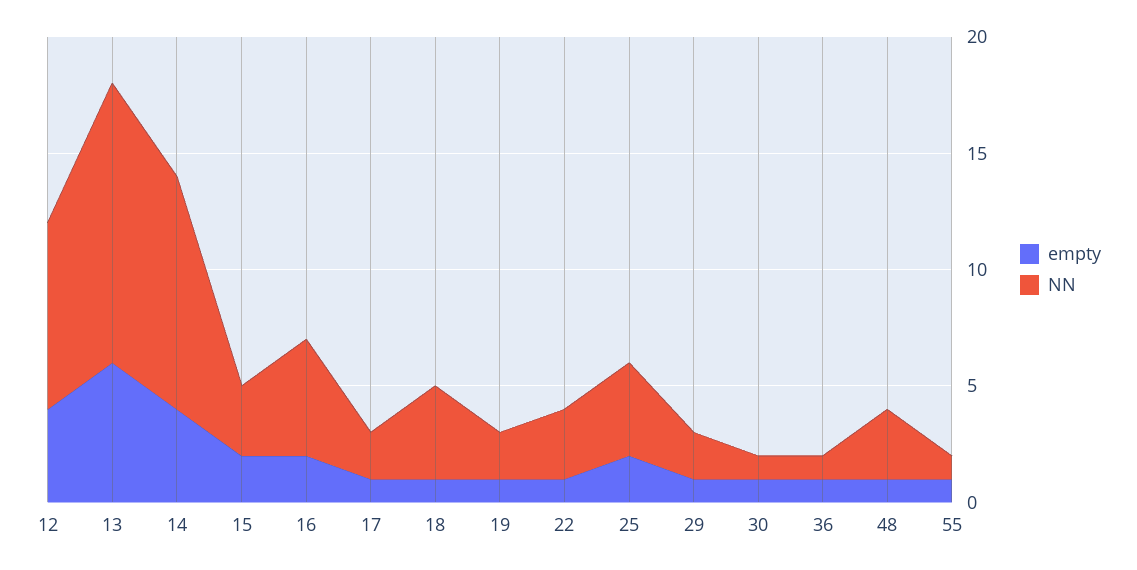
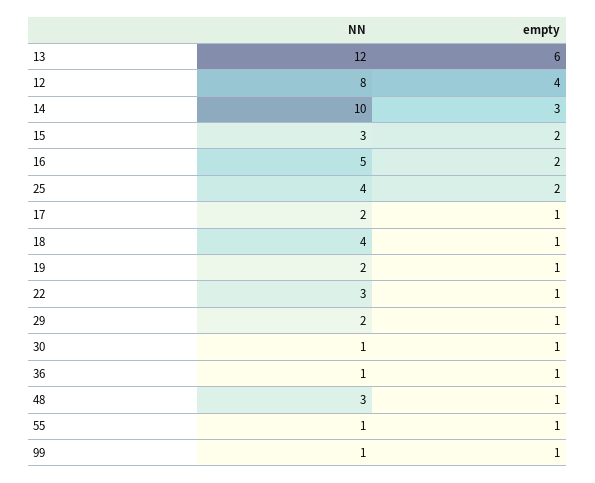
  {
    "empty": {
      "12": 4,
      "13": 6,
-     "14": 4,
+     "14": 3,
      "15": 2,
      "16": 2,
      "17": 1,
      "18": 1,
      "19": 1,
      "22": 1,
      "25": 2,
      "29": 1,
      "30": 1,
      "36": 1,
      "48": 1,
-     "55": 1
+     "55": 1,
+     "99": 1
    },
    "NN": {
      "12": 8,
      "13": 12,
      "14": 10,
      "15": 3,
      "16": 5,
      "17": 2,
      "18": 4,
      "19": 2,
      "22": 3,
      "25": 4,
      "29": 2,
      "30": 1,
      "36": 1,
      "48": 3,
-     "55": 1
+     "55": 1,
+     "99": 1
    }
  }

